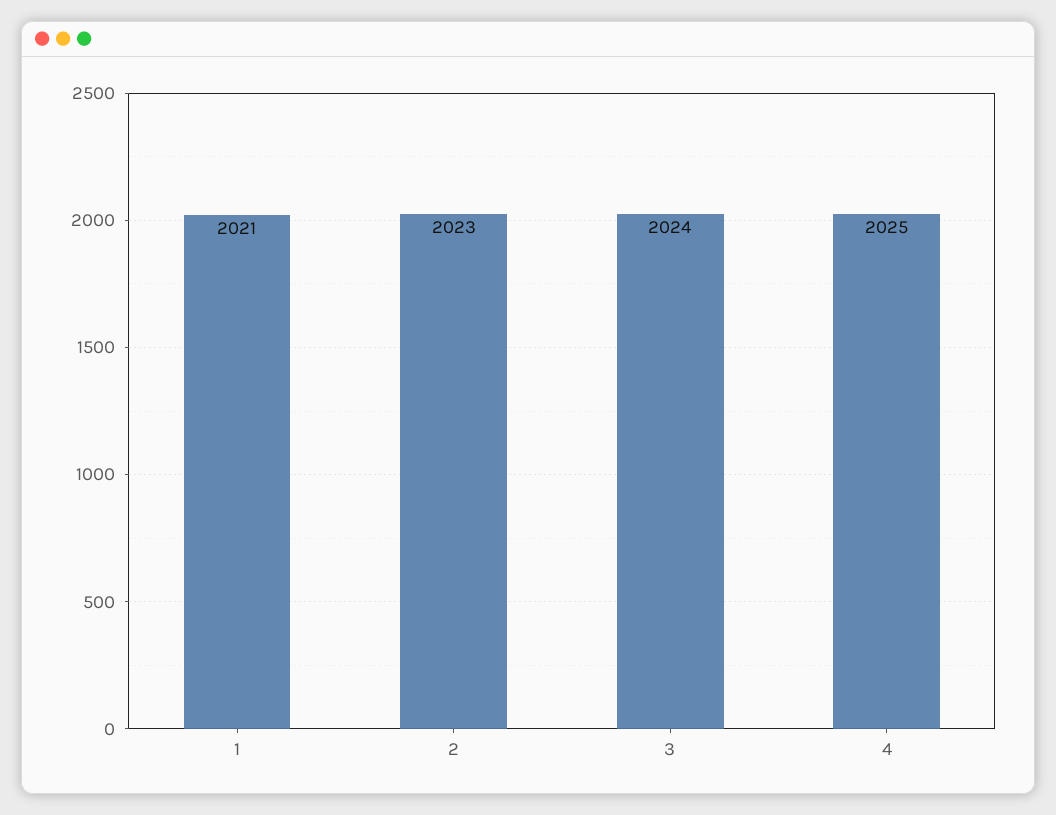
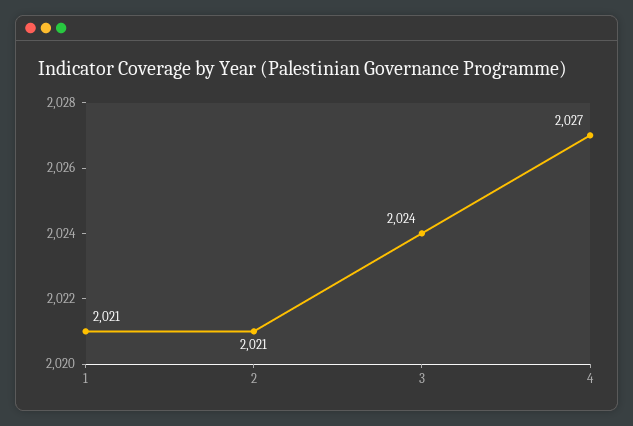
  {
    "1": 2021,
-   "2": 2023,
+   "2": 2021,
    "3": 2024,
-   "4": 2025
+   "4": 2027
  }

